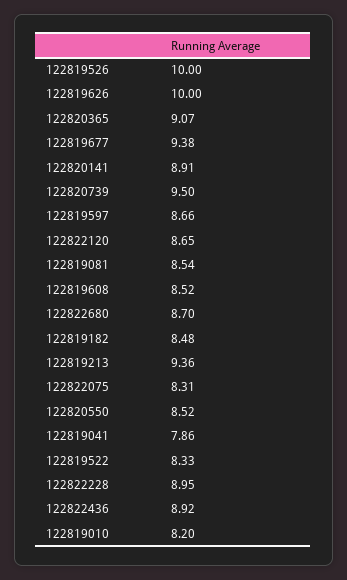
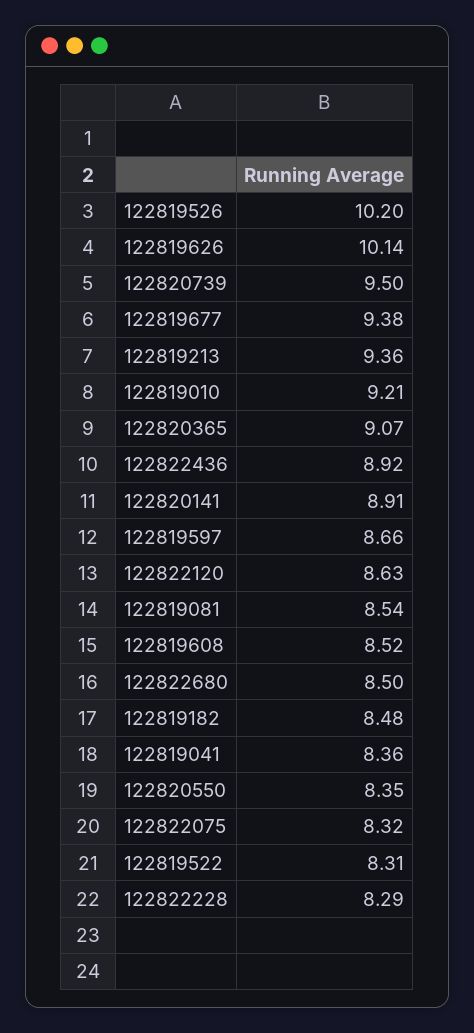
  {
-   "122819526": 10,
+   "122819526": 10.2,
-   "122819626": 10,
+   "122819626": 10.14,
    "122820365": 9.07,
    "122819677": 9.38,
    "122820141": 8.91,
    "122820739": 9.5,
    "122819597": 8.66,
-   "122822120": 8.65,
+   "122822120": 8.63,
    "122819081": 8.54,
    "122819608": 8.52,
-   "122822680": 8.7,
+   "122822680": 8.5,
    "122819182": 8.48,
    "122819213": 9.36,
-   "122822075": 8.31,
+   "122822075": 8.32,
-   "122820550": 8.52,
+   "122820550": 8.35,
-   "122819041": 7.86,
+   "122819041": 8.36,
-   "122819522": 8.33,
+   "122819522": 8.31,
-   "122822228": 8.95,
+   "122822228": 8.29,
    "122822436": 8.92,
-   "122819010": 8.2
+   "122819010": 9.21
  }

